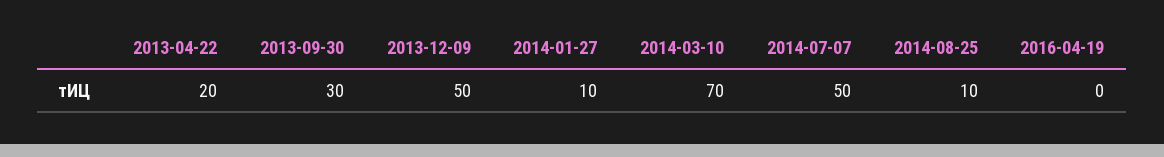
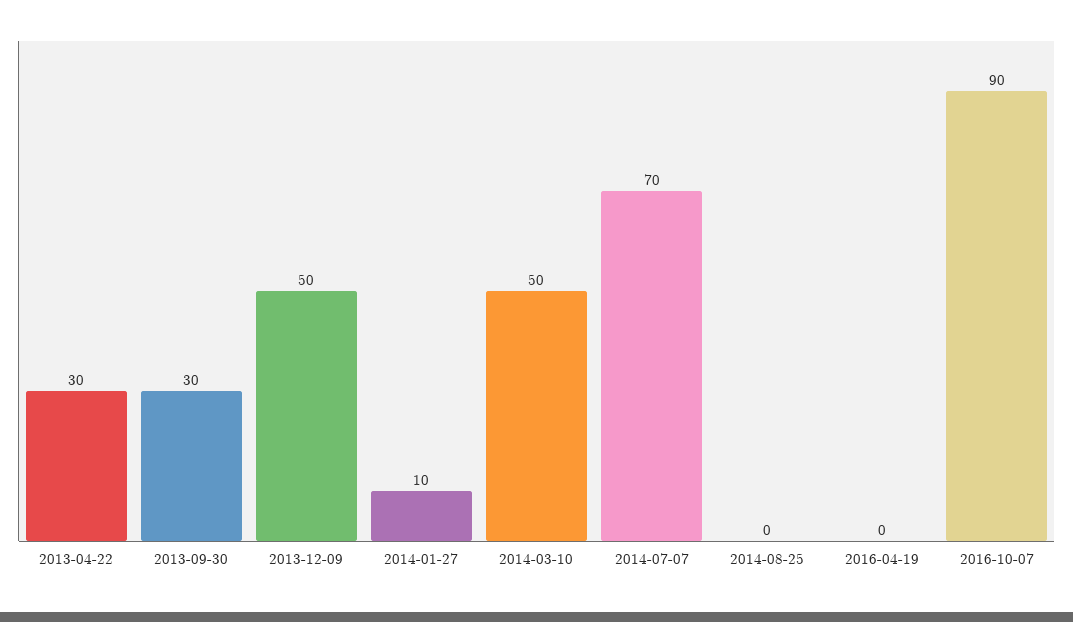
  {
-   "2013-04-22": 20,
+   "2013-04-22": 30,
    "2013-09-30": 30,
    "2013-12-09": 50,
    "2014-01-27": 10,
-   "2014-03-10": 70,
+   "2014-03-10": 50,
-   "2014-07-07": 50,
+   "2014-07-07": 70,
-   "2014-08-25": 10,
+   "2014-08-25": 0,
-   "2016-04-19": 0
+   "2016-04-19": 0,
+   "2016-10-07": 90
  }

